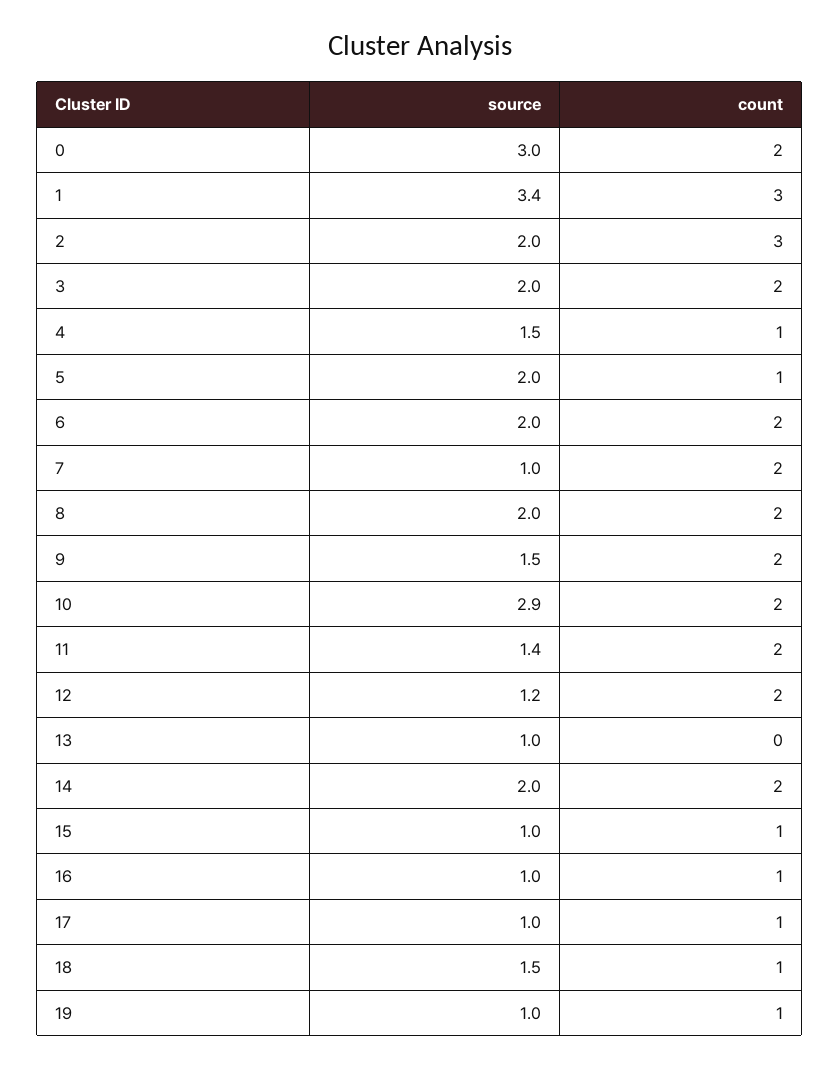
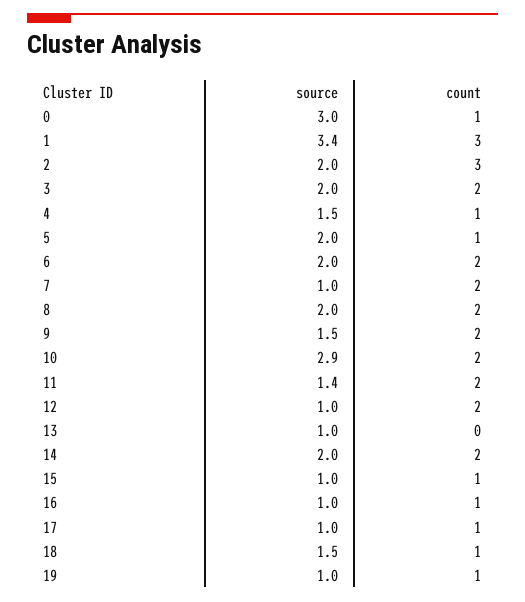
  {
    "source": {
      "0": 3,
      "1": 3.4,
      "2": 2,
      "3": 2,
      "4": 1.5,
      "5": 2,
      "6": 2,
      "7": 1,
      "8": 2,
      "9": 1.5,
      "10": 2.9,
      "11": 1.4,
-     "12": 1.2,
+     "12": 1,
      "13": 1,
      "14": 2,
      "15": 1,
      "16": 1,
      "17": 1,
      "18": 1.5,
      "19": 1
    },
    "count": {
-     "0": 2,
+     "0": 1,
      "1": 3,
      "2": 3,
      "3": 2,
      "4": 1,
      "5": 1,
      "6": 2,
      "7": 2,
      "8": 2,
      "9": 2,
      "10": 2,
      "11": 2,
      "12": 2,
      "13": 0,
      "14": 2,
      "15": 1,
      "16": 1,
      "17": 1,
      "18": 1,
      "19": 1
    }
  }

